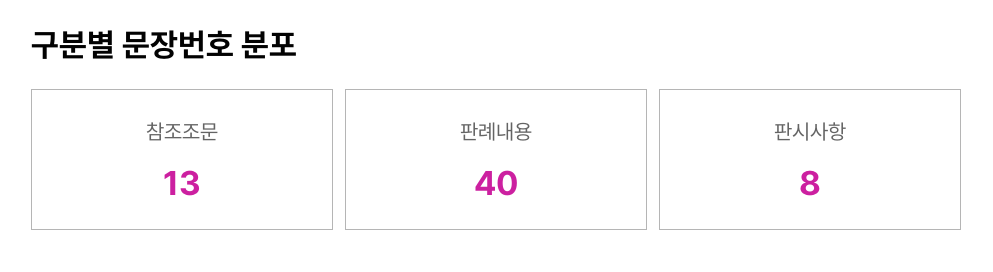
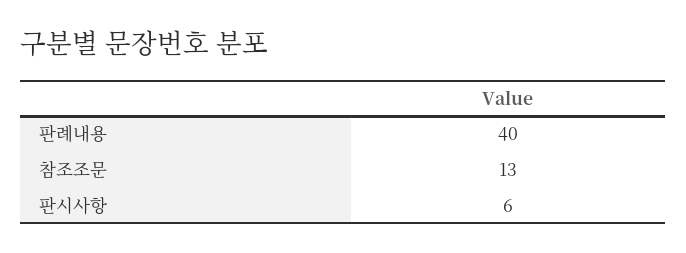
  {
    "참조조문": 13,
    "판례내용": 40,
-   "판시사항": 8
+   "판시사항": 6
  }

